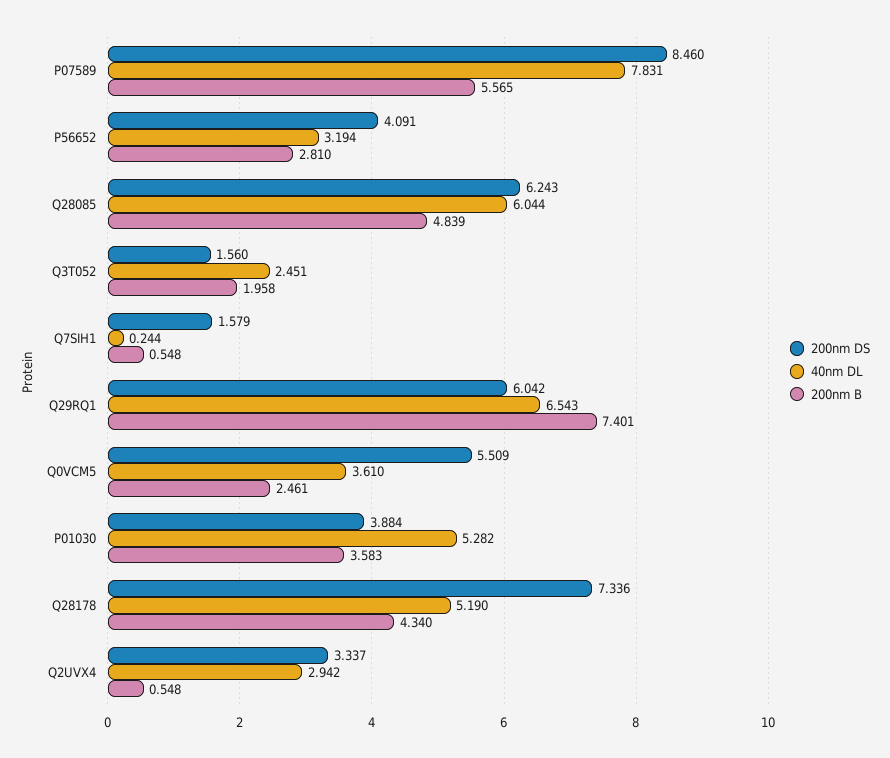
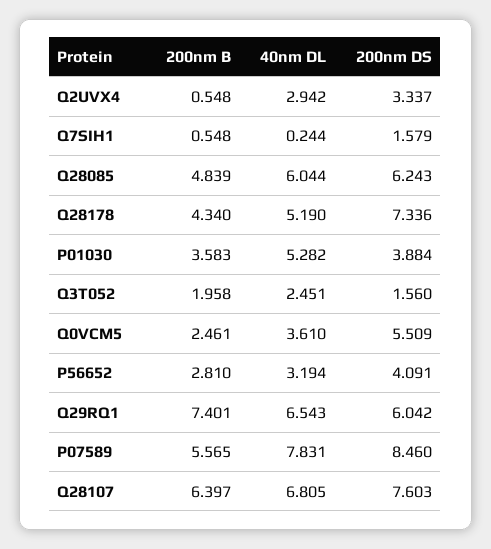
  {
    "200nm DS": {
      "P07589": 8.46,
      "P56652": 4.091,
      "Q28085": 6.243,
      "Q3T052": 1.56,
      "Q7SIH1": 1.579,
      "Q29RQ1": 6.042,
      "Q0VCM5": 5.509,
      "P01030": 3.884,
      "Q28178": 7.336,
-     "Q2UVX4": 3.337
+     "Q2UVX4": 3.337,
+     "Q28107": 7.603
    },
    "40nm DL": {
      "P07589": 7.831,
      "P56652": 3.194,
      "Q28085": 6.044,
      "Q3T052": 2.451,
      "Q7SIH1": 0.244,
      "Q29RQ1": 6.543,
      "Q0VCM5": 3.61,
      "P01030": 5.282,
      "Q28178": 5.19,
-     "Q2UVX4": 2.942
+     "Q2UVX4": 2.942,
+     "Q28107": 6.805
    },
    "200nm B": {
      "P07589": 5.565,
      "P56652": 2.81,
      "Q28085": 4.839,
      "Q3T052": 1.958,
      "Q7SIH1": 0.548,
      "Q29RQ1": 7.401,
      "Q0VCM5": 2.461,
      "P01030": 3.583,
      "Q28178": 4.34,
-     "Q2UVX4": 0.548
+     "Q2UVX4": 0.548,
+     "Q28107": 6.397
    }
  }

